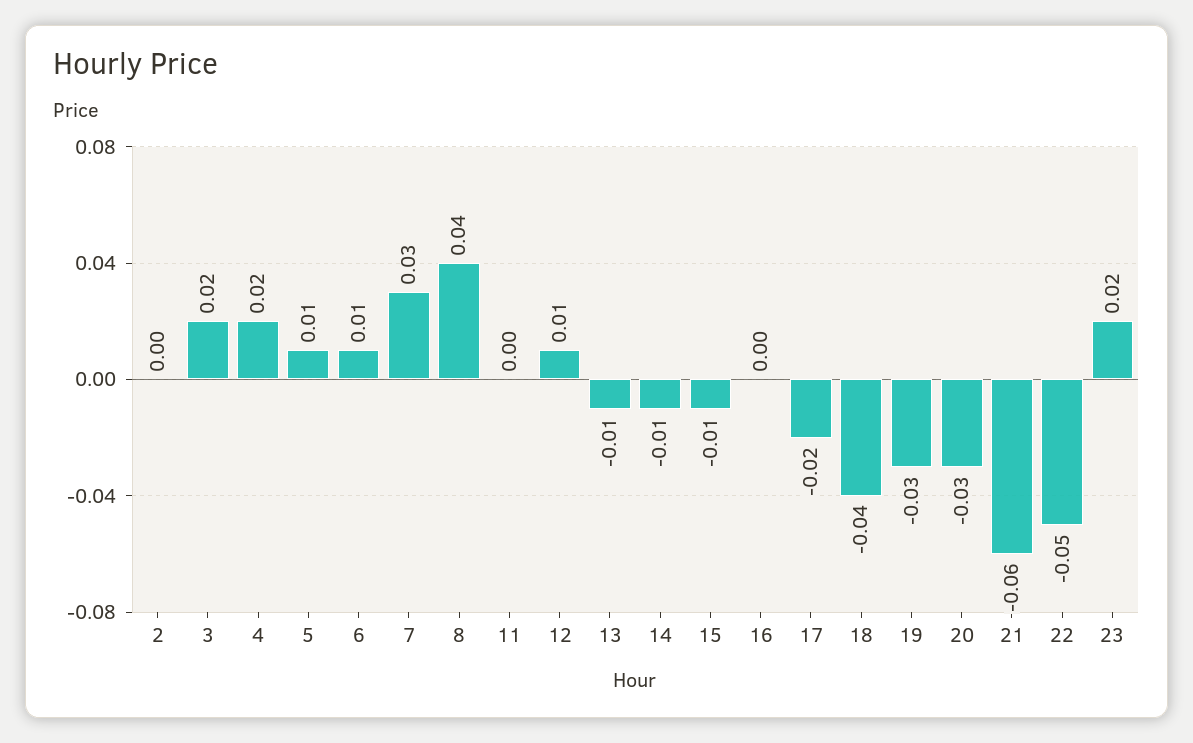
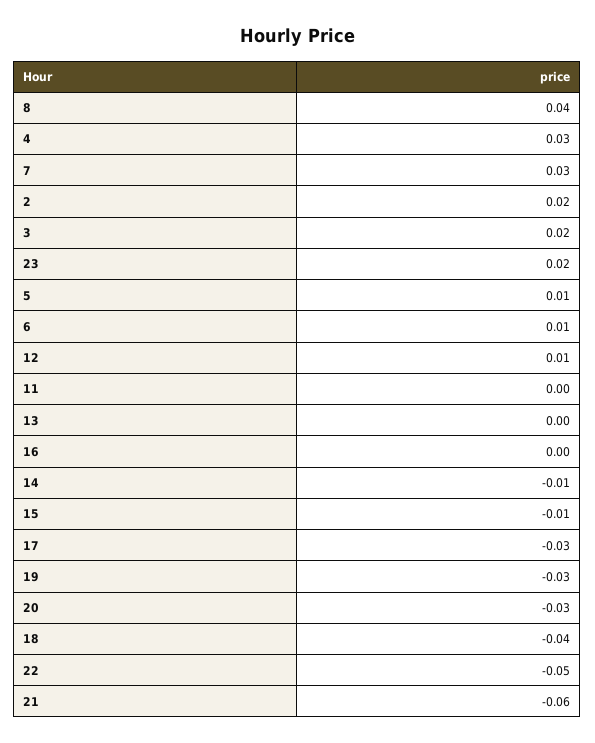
  {
-   "2": 0,
+   "2": 0.02,
    "3": 0.02,
-   "4": 0.02,
+   "4": 0.03,
    "5": 0.01,
    "6": 0.01,
    "7": 0.03,
    "8": 0.04,
    "11": 0,
    "12": 0.01,
-   "13": -0.01,
+   "13": 0,
    "14": -0.01,
    "15": -0.01,
    "16": 0,
-   "17": -0.02,
+   "17": -0.03,
    "18": -0.04,
    "19": -0.03,
    "20": -0.03,
    "21": -0.06,
    "22": -0.05,
    "23": 0.02
  }

